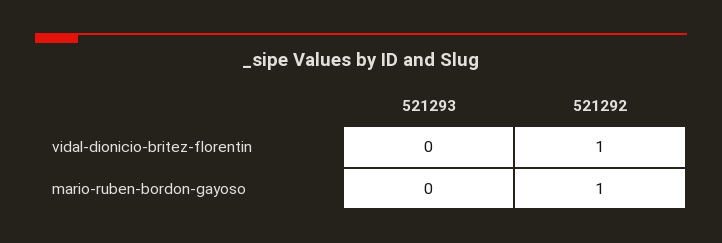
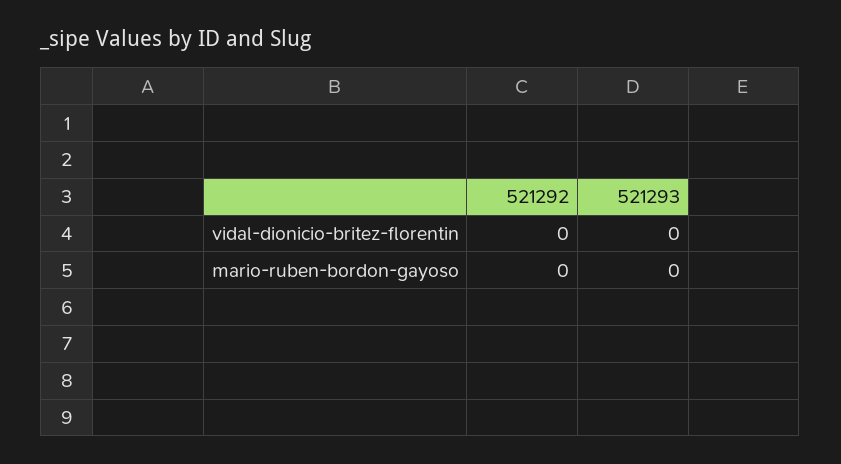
  {
    "521293": {
      "vidal-dionicio-britez-florentin": 0,
      "mario-ruben-bordon-gayoso": 0
    },
    "521292": {
-     "vidal-dionicio-britez-florentin": 1,
+     "vidal-dionicio-britez-florentin": 0,
-     "mario-ruben-bordon-gayoso": 1
+     "mario-ruben-bordon-gayoso": 0
    }
  }

